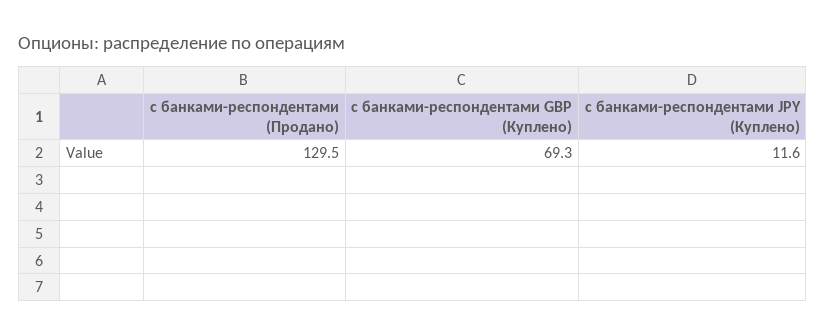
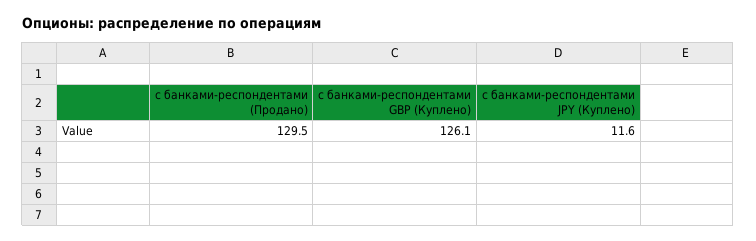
  {
    "с банками-респондентами (Продано)": 129.5,
-   "с банками-респондентами GBP (Куплено)": 69.3,
+   "с банками-респондентами GBP (Куплено)": 126.1,
    "с банками-респондентами JPY (Куплено)": 11.6
  }

